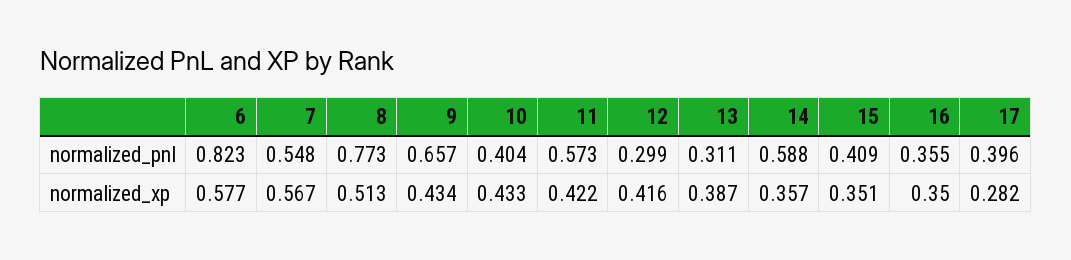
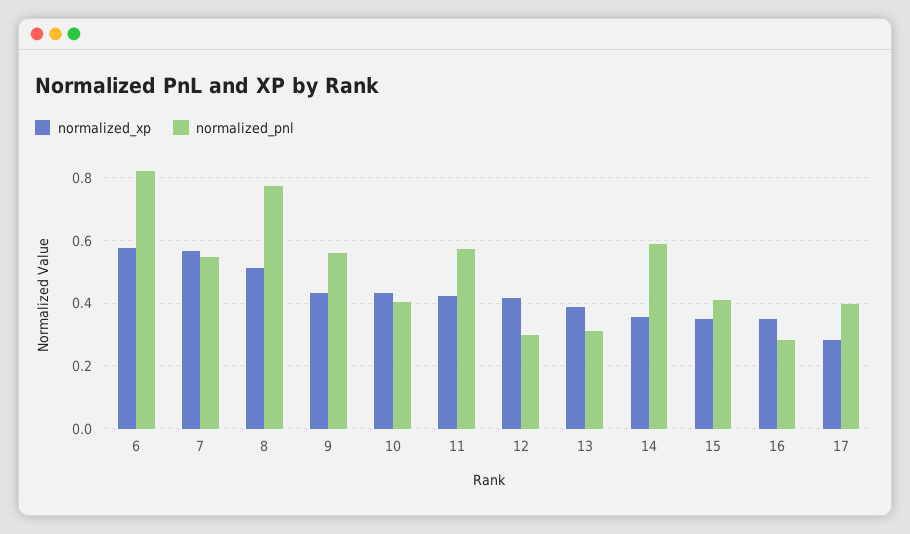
  {
    "normalized_pnl": {
      "6": 0.823,
      "7": 0.548,
      "8": 0.773,
-     "9": 0.657,
+     "9": 0.56,
      "10": 0.404,
      "11": 0.573,
      "12": 0.299,
      "13": 0.311,
      "14": 0.588,
      "15": 0.409,
-     "16": 0.355,
+     "16": 0.28,
      "17": 0.396
    },
    "normalized_xp": {
      "6": 0.577,
      "7": 0.567,
      "8": 0.513,
      "9": 0.434,
      "10": 0.433,
      "11": 0.422,
      "12": 0.416,
      "13": 0.387,
      "14": 0.357,
      "15": 0.351,
      "16": 0.35,
      "17": 0.282
    }
  }

